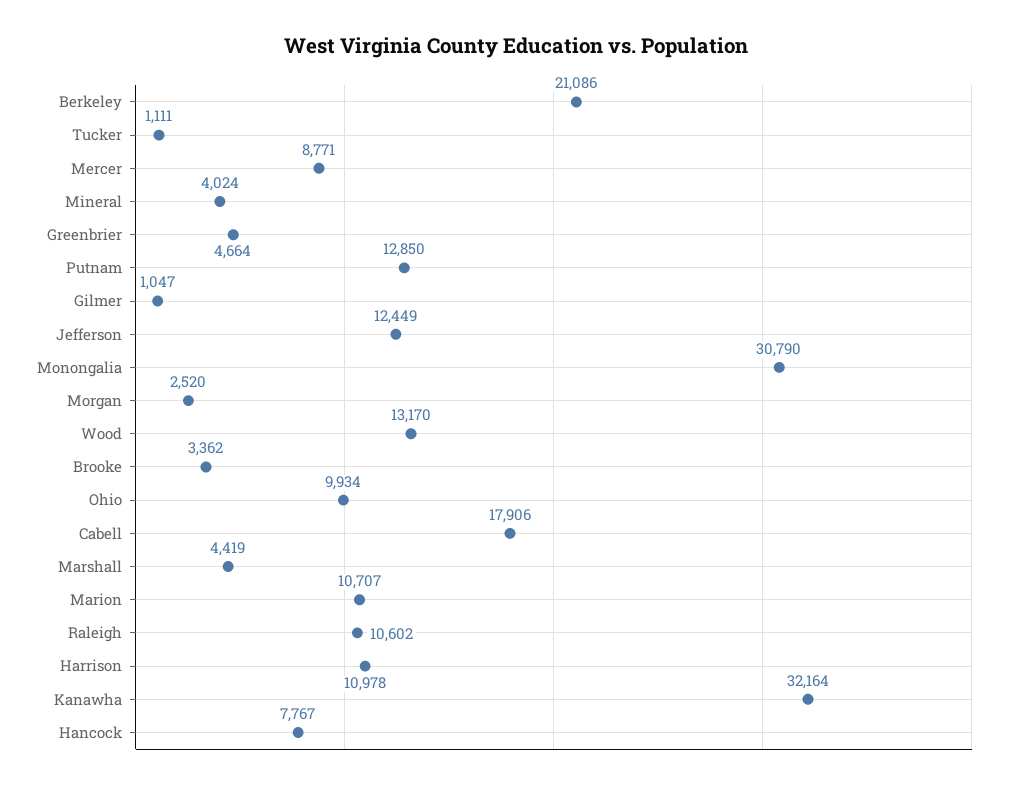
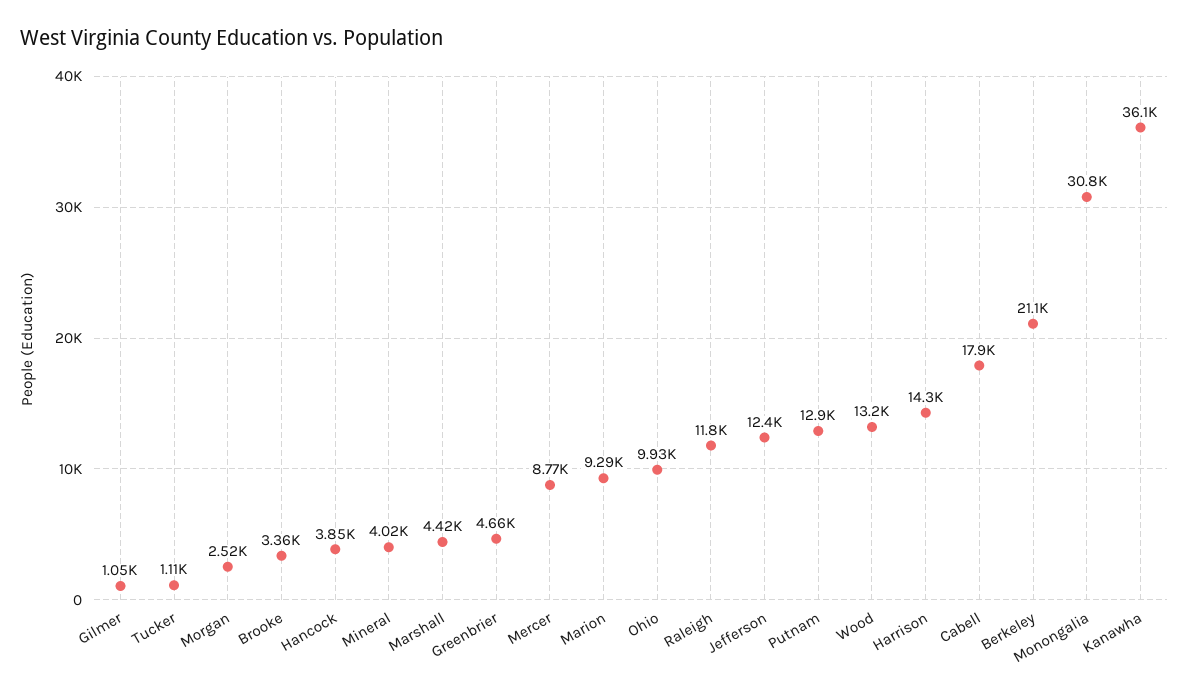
  {
    "Berkeley": 21086,
    "Tucker": 1111,
    "Mercer": 8771,
    "Mineral": 4024,
    "Greenbrier": 4664,
    "Putnam": 12850,
    "Gilmer": 1047,
    "Jefferson": 12449,
    "Monongalia": 30790,
    "Morgan": 2520,
    "Wood": 13170,
    "Brooke": 3362,
    "Ohio": 9934,
    "Cabell": 17906,
    "Marshall": 4419,
-   "Marion": 10707,
+   "Marion": 9290,
-   "Raleigh": 10602,
+   "Raleigh": 11800,
-   "Harrison": 10978,
+   "Harrison": 14300,
-   "Kanawha": 32164,
+   "Kanawha": 36100,
-   "Hancock": 7767
+   "Hancock": 3850
  }

